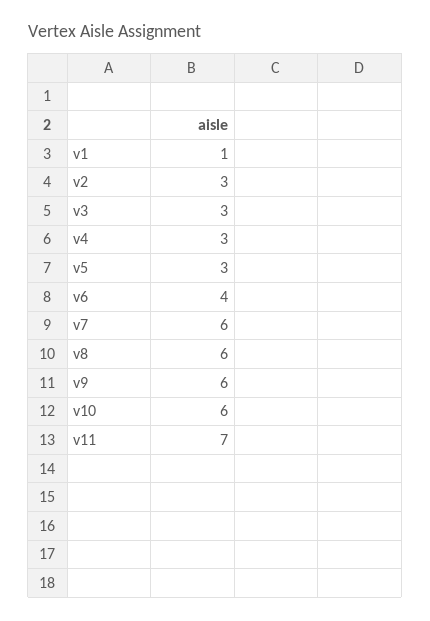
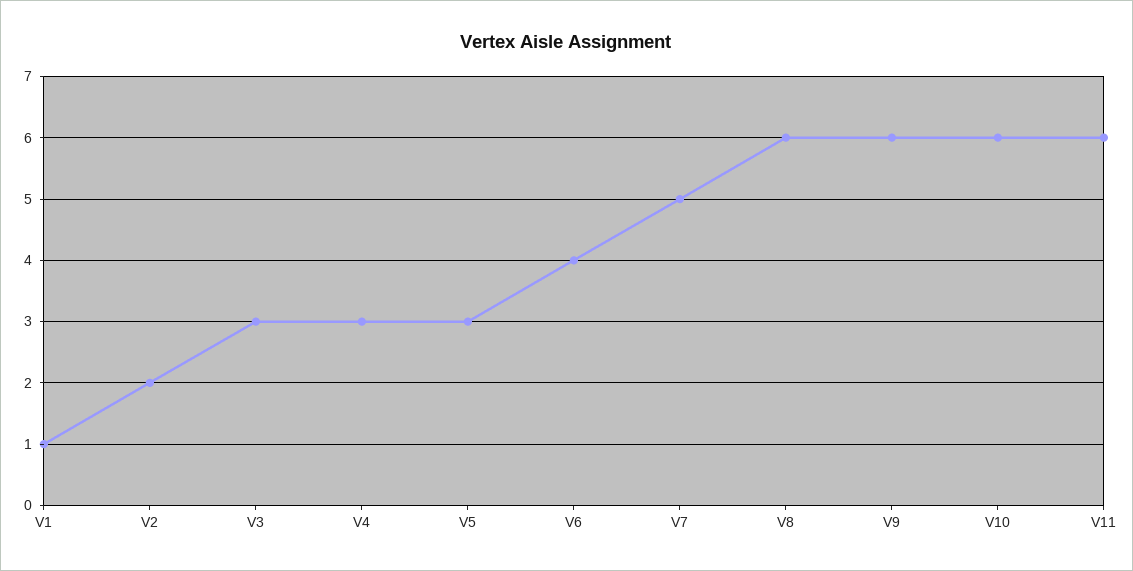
  {
    "v1": 1,
-   "v2": 3,
+   "v2": 2,
    "v3": 3,
    "v4": 3,
    "v5": 3,
    "v6": 4,
-   "v7": 6,
+   "v7": 5,
    "v8": 6,
    "v9": 6,
    "v10": 6,
-   "v11": 7
+   "v11": 6
  }

